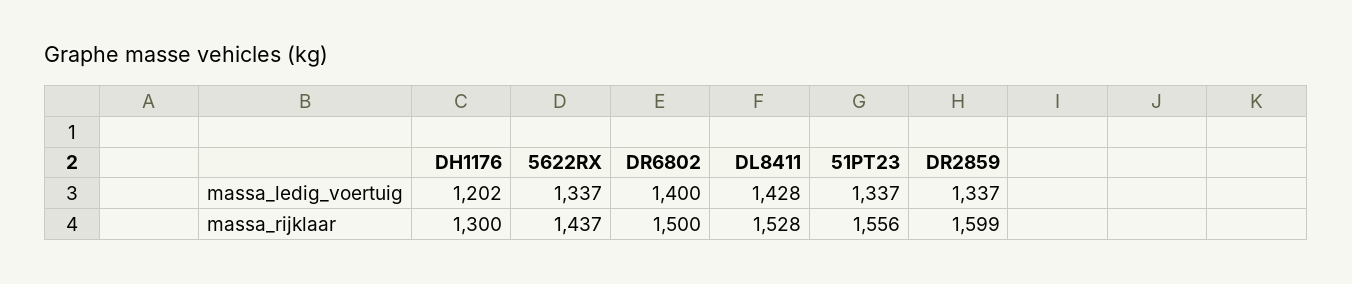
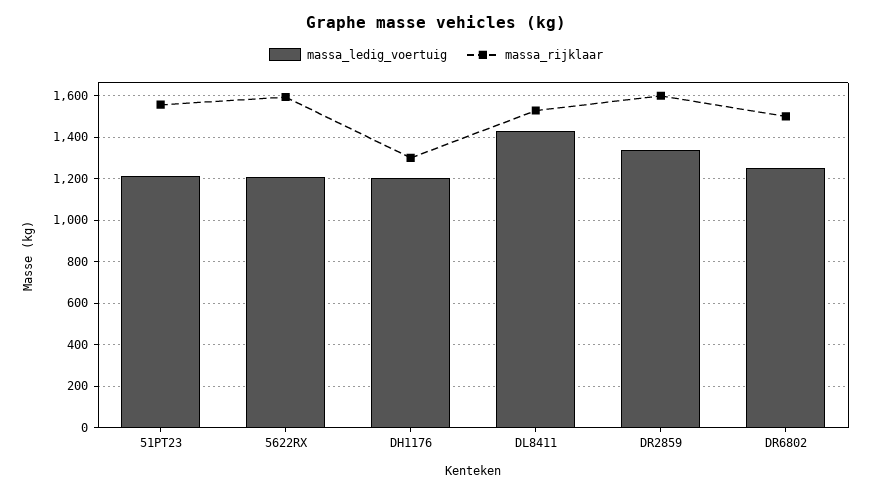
  {
    "massa_ledig_voertuig": {
      "DH1176": 1202,
-     "5622RX": 1337,
+     "5622RX": 1200,
-     "DR6802": 1400,
+     "DR6802": 1250,
      "DL8411": 1428,
-     "51PT23": 1337,
+     "51PT23": 1200,
      "DR2859": 1337
    },
    "massa_rijklaar": {
      "DH1176": 1300,
-     "5622RX": 1437,
+     "5622RX": 1600,
      "DR6802": 1500,
      "DL8411": 1528,
      "51PT23": 1556,
      "DR2859": 1599
    }
  }

